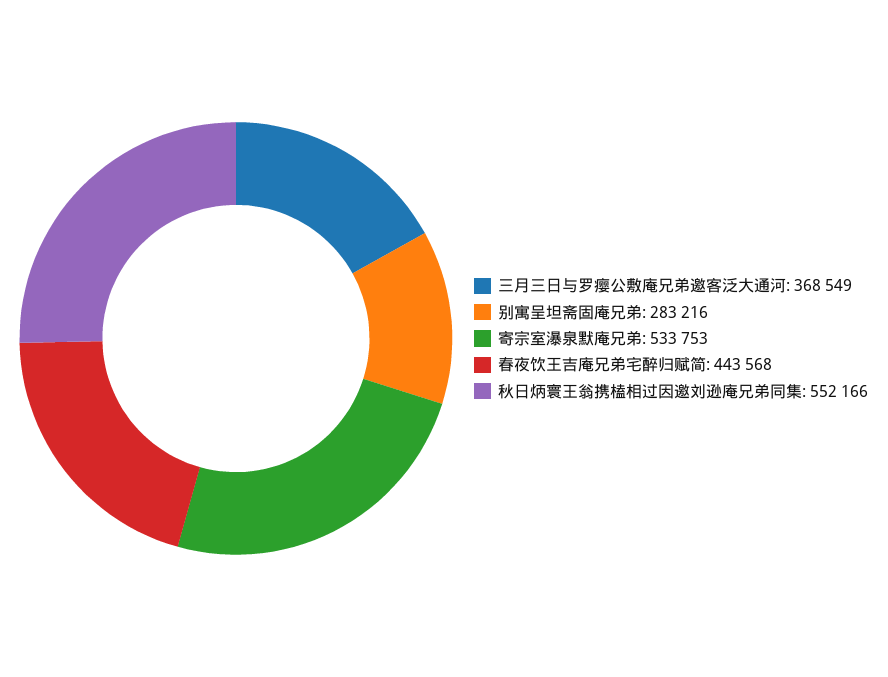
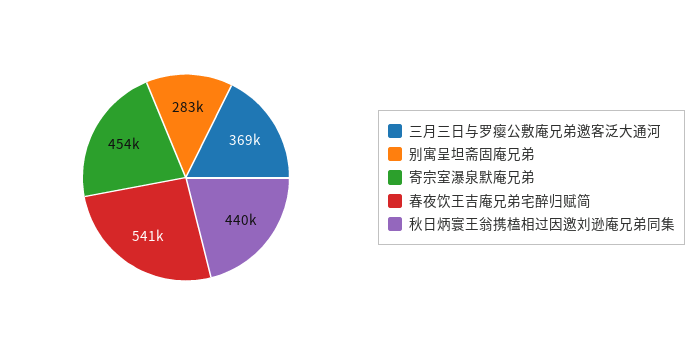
  {
    "三月三日与罗瘿公敷庵兄弟邀客泛大通河": 368549,
    "别寓呈坦斋固庵兄弟": 283216,
-   "寄宗室瀑泉默庵兄弟": 533753,
+   "寄宗室瀑泉默庵兄弟": 454000,
-   "春夜饮王吉庵兄弟宅醉归赋简": 443568,
+   "春夜饮王吉庵兄弟宅醉归赋简": 541000,
-   "秋日炳寰王翁携榼相过因邀刘逊庵兄弟同集": 552166
+   "秋日炳寰王翁携榼相过因邀刘逊庵兄弟同集": 440000
  }

